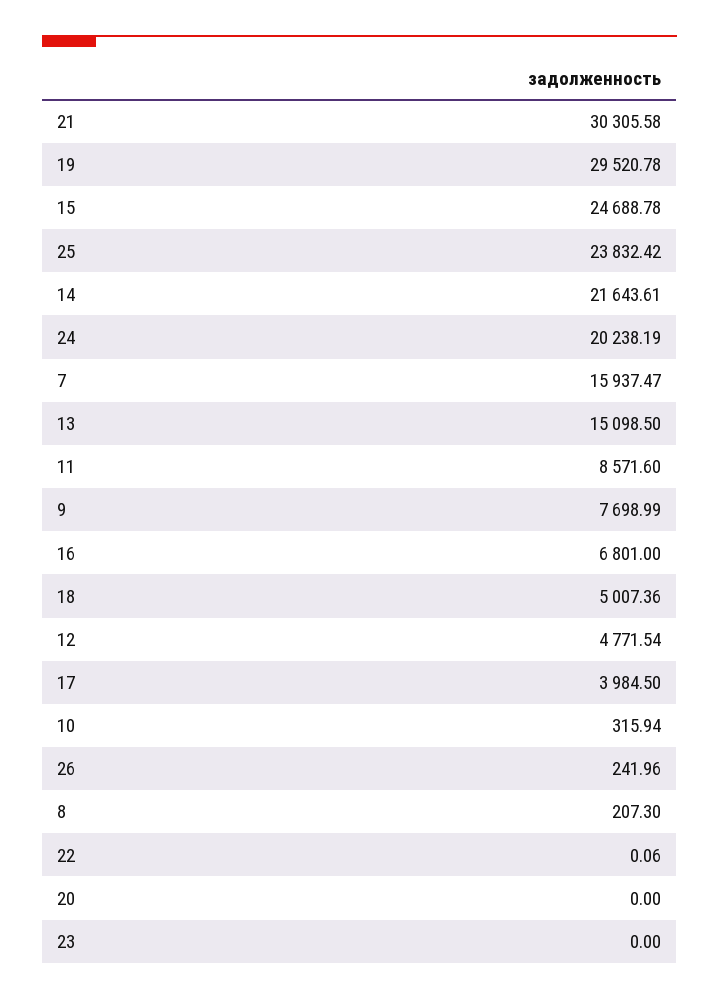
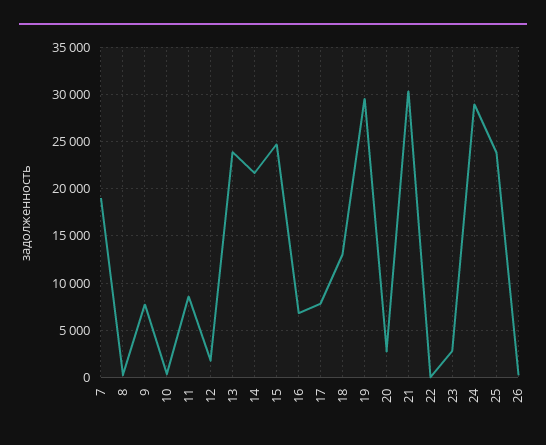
  {
    "21": 30305.58,
    "19": 29520.78,
    "15": 24688.78,
    "25": 23832.42,
    "14": 21643.61,
-   "24": 20238.19,
+   "24": 29000,
-   "7": 15937.47,
+   "7": 19000,
-   "13": 15098.5,
+   "13": 24000,
    "11": 8571.6,
    "9": 7698.99,
    "16": 6801,
-   "18": 5007.36,
+   "18": 13000,
-   "12": 4771.54,
+   "12": 2000,
-   "17": 3984.5,
+   "17": 8000,
    "10": 315.94,
    "26": 241.96,
    "8": 207.3,
    "22": 0.06,
-   "20": 0,
+   "20": 3000,
-   "23": 0
+   "23": 3000
  }

